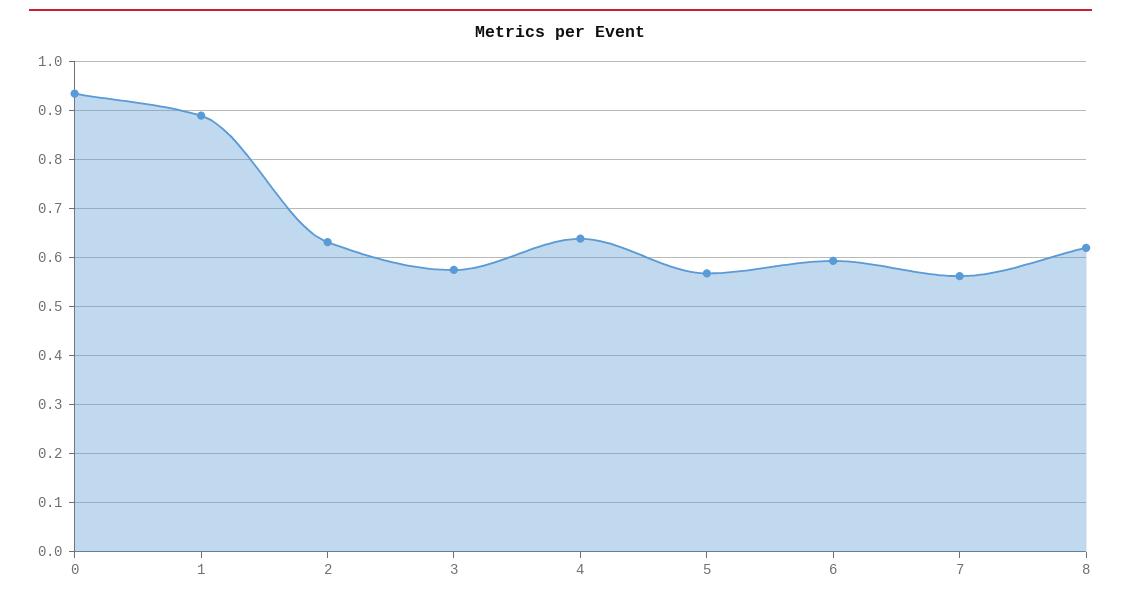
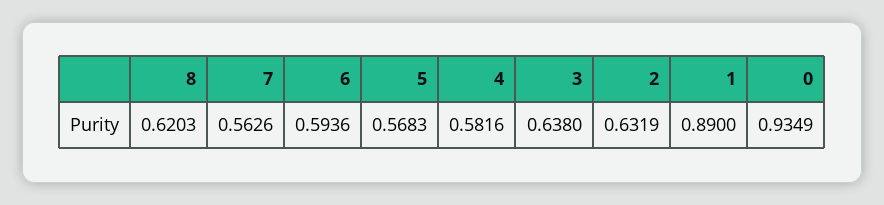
  {
    "0": 0.9349,
    "1": 0.89,
    "2": 0.6319,
-   "3": 0.58,
+   "3": 0.638,
-   "4": 0.64,
+   "4": 0.5816,
    "5": 0.5683,
    "6": 0.5936,
    "7": 0.5626,
    "8": 0.6203
  }

